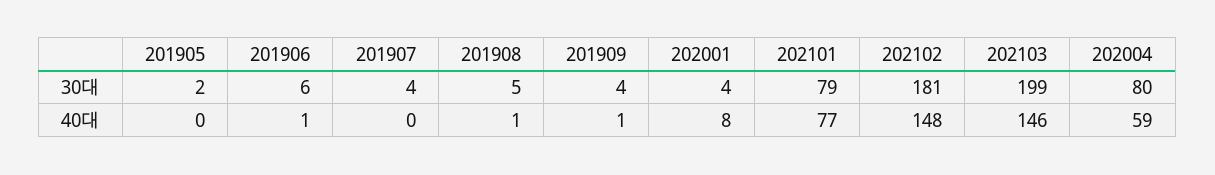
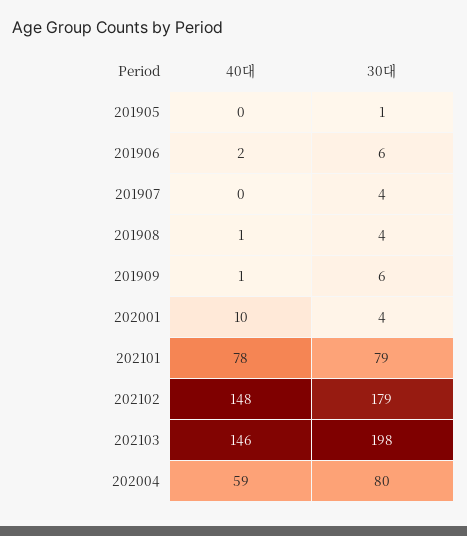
  {
    "201905": {
-     "30대": 2,
+     "30대": 1,
      "40대": 0
    },
    "201906": {
      "30대": 6,
-     "40대": 1
+     "40대": 2
    },
    "201907": {
      "30대": 4,
      "40대": 0
    },
    "201908": {
-     "30대": 5,
+     "30대": 4,
      "40대": 1
    },
    "201909": {
-     "30대": 4,
+     "30대": 6,
      "40대": 1
    },
    "202001": {
      "30대": 4,
-     "40대": 8
+     "40대": 10
    },
    "202101": {
      "30대": 79,
-     "40대": 77
+     "40대": 78
    },
    "202102": {
-     "30대": 181,
+     "30대": 179,
      "40대": 148
    },
    "202103": {
-     "30대": 199,
+     "30대": 198,
      "40대": 146
    },
    "202004": {
      "30대": 80,
      "40대": 59
    }
  }

